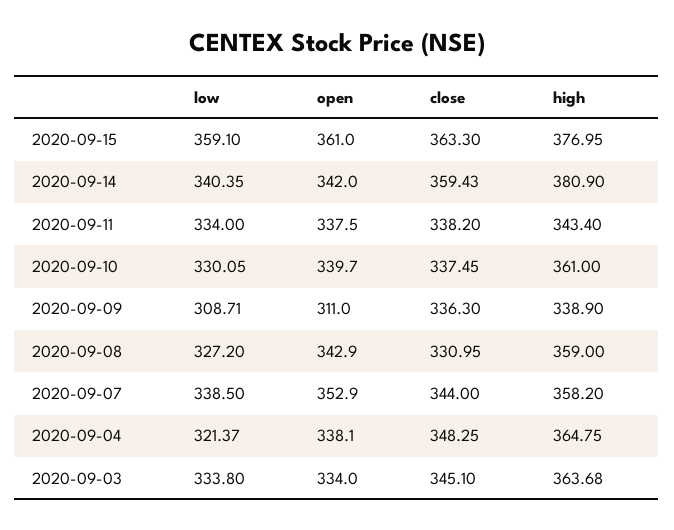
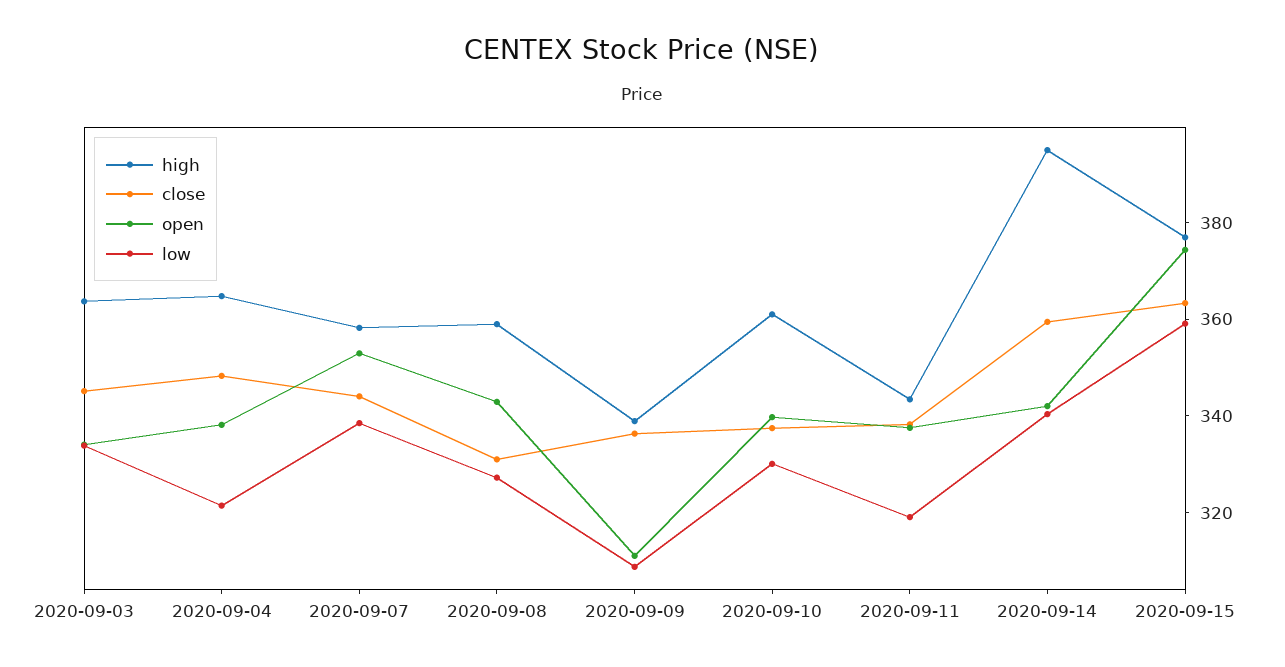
  {
    "low": {
      "2020-09-15": 359.1,
      "2020-09-14": 340.35,
-     "2020-09-11": 334,
+     "2020-09-11": 320,
      "2020-09-10": 330.05,
      "2020-09-09": 308.71,
      "2020-09-08": 327.2,
      "2020-09-07": 338.5,
      "2020-09-04": 321.37,
      "2020-09-03": 333.8
    },
    "open": {
-     "2020-09-15": 361,
+     "2020-09-15": 375,
      "2020-09-14": 342,
      "2020-09-11": 337.5,
      "2020-09-10": 339.7,
      "2020-09-09": 311,
      "2020-09-08": 342.9,
      "2020-09-07": 352.9,
      "2020-09-04": 338.1,
      "2020-09-03": 334
    },
    "close": {
      "2020-09-15": 363.3,
      "2020-09-14": 359.43,
      "2020-09-11": 338.2,
      "2020-09-10": 337.45,
      "2020-09-09": 336.3,
      "2020-09-08": 330.95,
      "2020-09-07": 344,
      "2020-09-04": 348.25,
      "2020-09-03": 345.1
    },
    "high": {
      "2020-09-15": 376.95,
-     "2020-09-14": 380.9,
+     "2020-09-14": 395,
      "2020-09-11": 343.4,
      "2020-09-10": 361,
      "2020-09-09": 338.9,
      "2020-09-08": 359,
      "2020-09-07": 358.2,
      "2020-09-04": 364.75,
      "2020-09-03": 363.68
    }
  }

